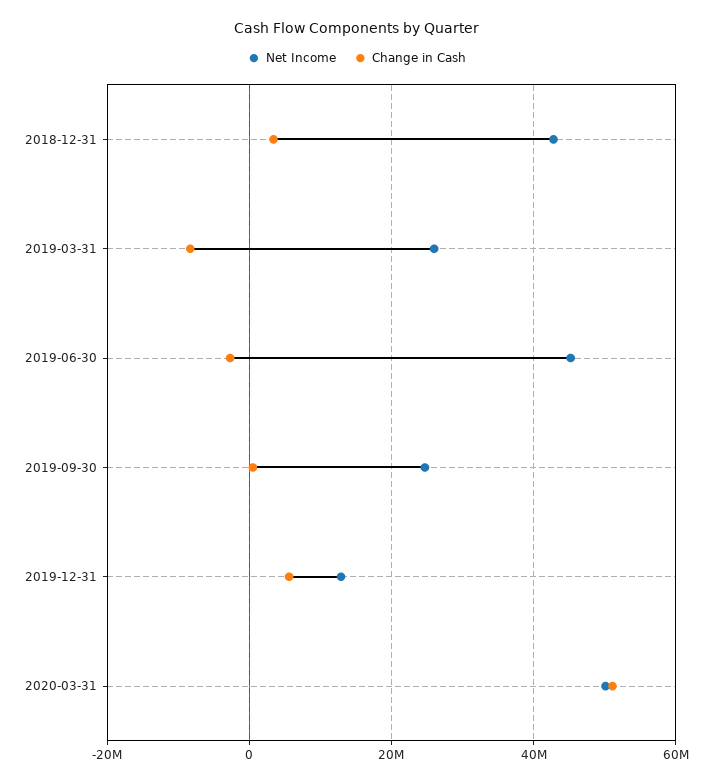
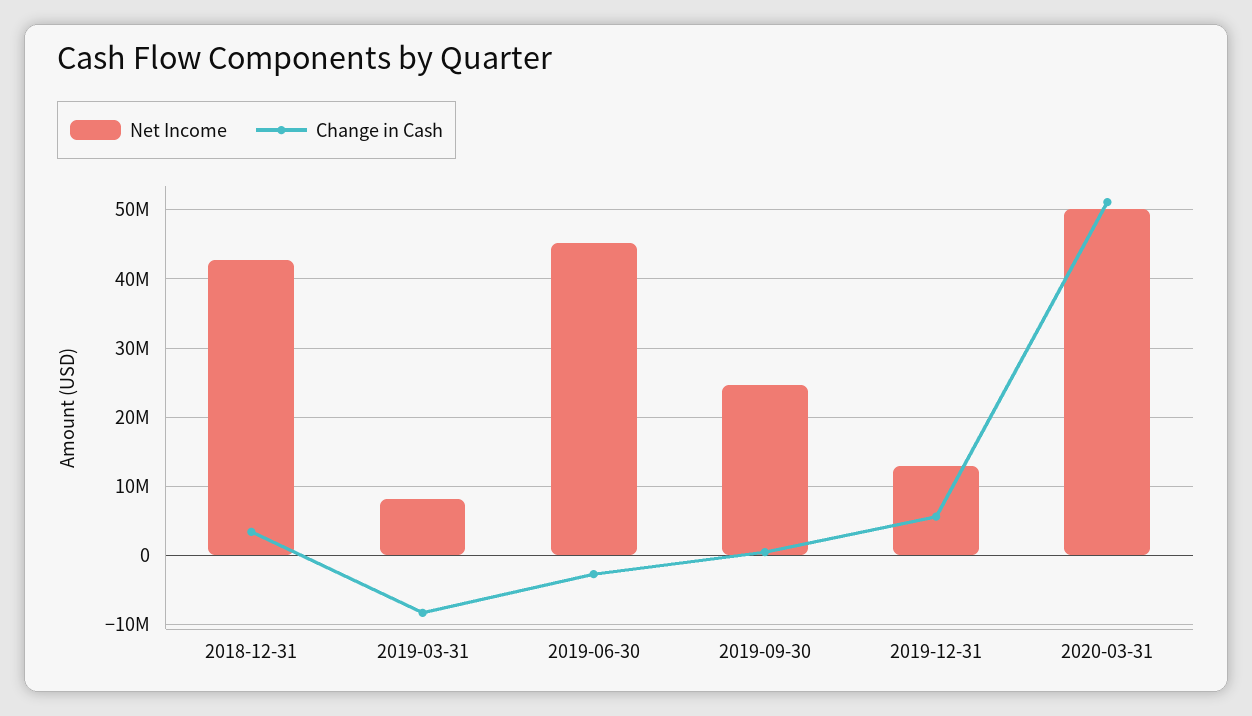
  {
    "Net Income": {
      "2018-12-31": 43000000,
-     "2019-03-31": 26000000,
+     "2019-03-31": 8000000,
      "2019-06-30": 45000000,
      "2019-09-30": 25000000,
      "2019-12-31": 13000000,
      "2020-03-31": 50000000
    },
    "Change in Cash": {
      "2018-12-31": 3000000,
      "2019-03-31": -8000000,
      "2019-06-30": -3000000,
      "2019-09-30": 1000000,
      "2019-12-31": 6000000,
      "2020-03-31": 51000000
    }
  }

